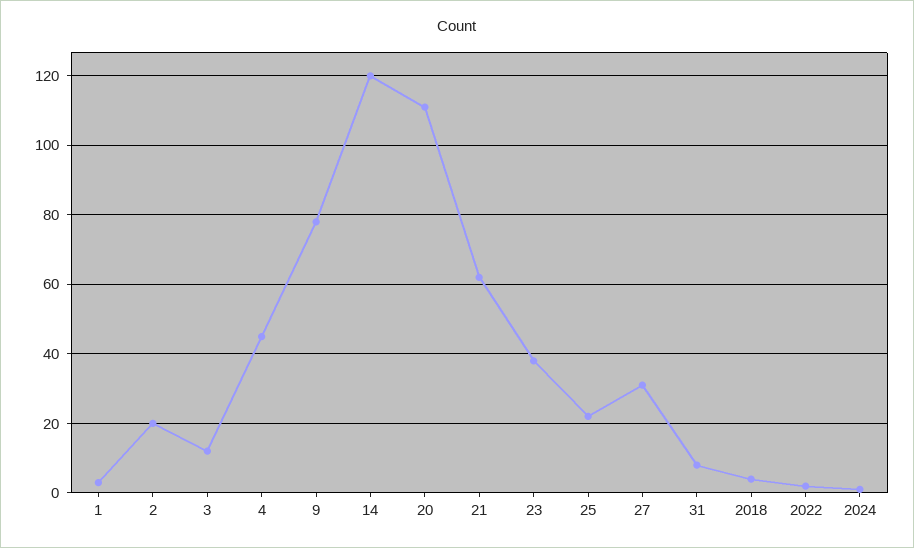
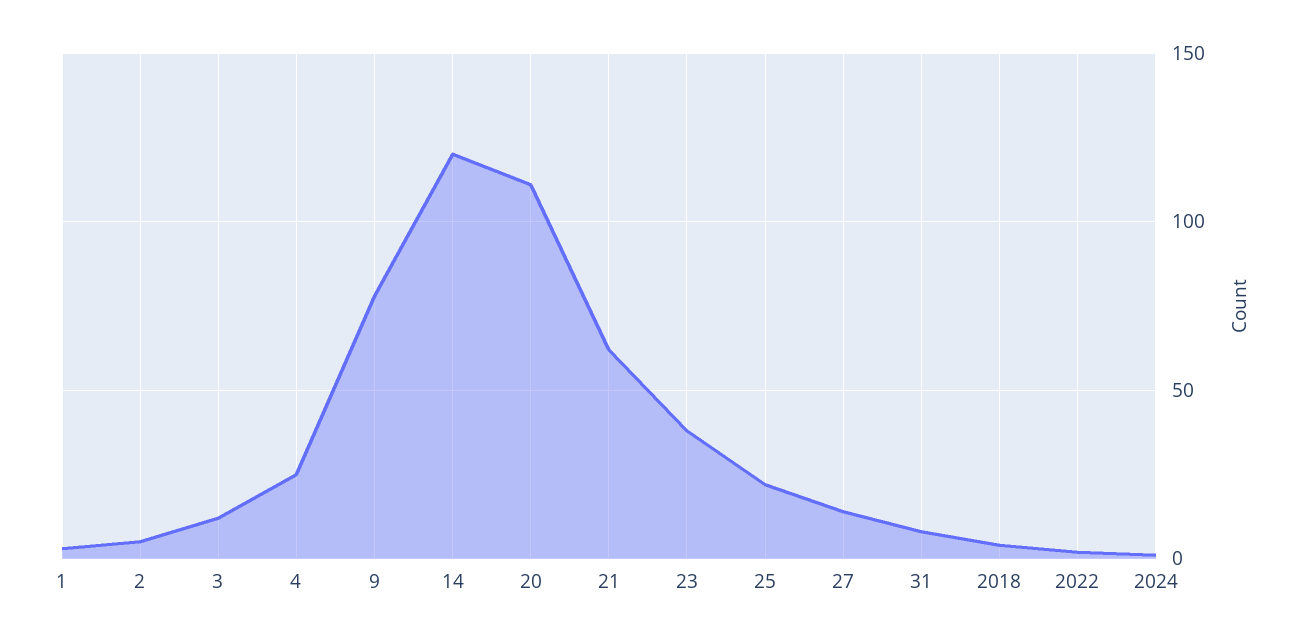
  {
    "1": 5,
-   "2": 20,
+   "2": 5,
    "3": 10,
-   "4": 45,
+   "4": 25,
    "9": 80,
    "14": 120,
    "20": 110,
    "21": 60,
    "23": 40,
    "25": 20,
-   "27": 30,
+   "27": 15,
    "31": 10,
    "2018": 5,
    "2022": 0,
    "2024": 0
  }

